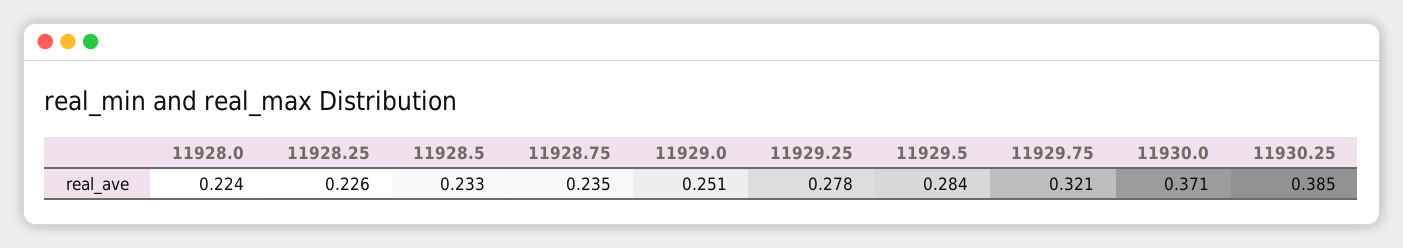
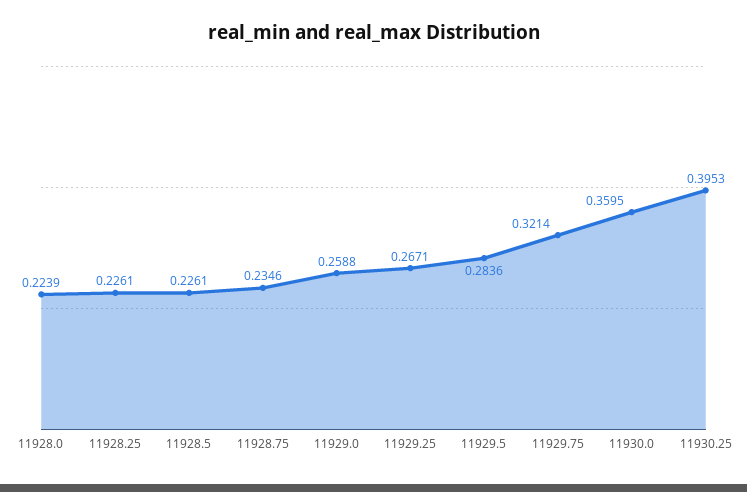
  {
    "11928.0": 0.2239,
    "11928.25": 0.2261,
-   "11928.5": 0.233,
+   "11928.5": 0.2261,
    "11928.75": 0.2346,
-   "11929.0": 0.251,
+   "11929.0": 0.2588,
-   "11929.25": 0.278,
+   "11929.25": 0.2671,
    "11929.5": 0.2836,
    "11929.75": 0.3214,
-   "11930.0": 0.371,
+   "11930.0": 0.3595,
-   "11930.25": 0.385
+   "11930.25": 0.3953
  }

